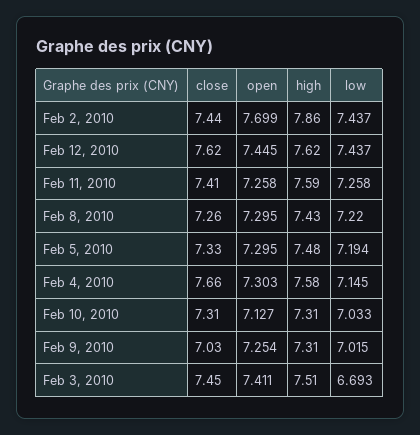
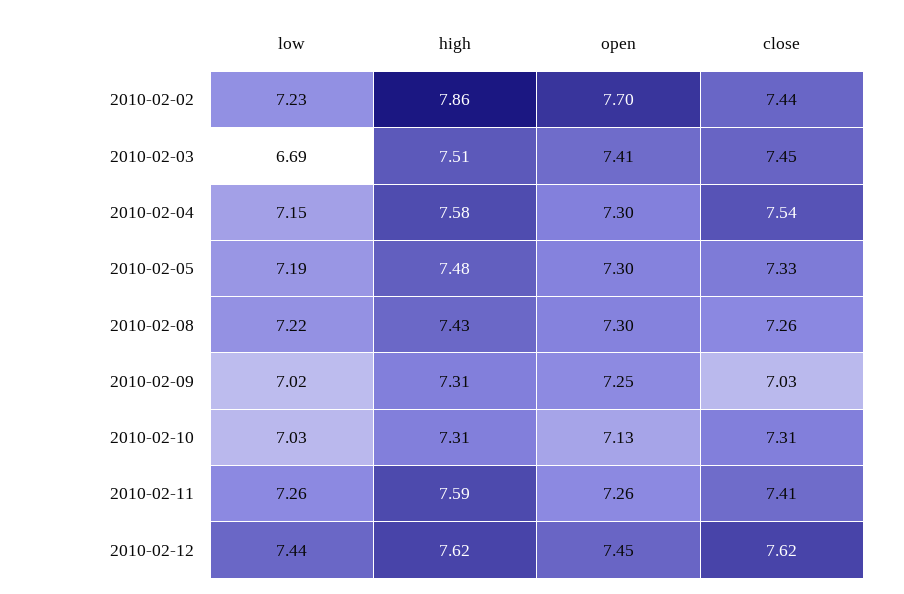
  {
    "close": {
      "Feb 2, 2010": 7.44,
      "Feb 12, 2010": 7.62,
      "Feb 11, 2010": 7.41,
      "Feb 8, 2010": 7.26,
      "Feb 5, 2010": 7.33,
-     "Feb 4, 2010": 7.66,
+     "Feb 4, 2010": 7.54,
      "Feb 10, 2010": 7.31,
      "Feb 9, 2010": 7.03,
      "Feb 3, 2010": 7.45
    },
    "open": {
      "Feb 2, 2010": 7.699,
      "Feb 12, 2010": 7.445,
      "Feb 11, 2010": 7.258,
      "Feb 8, 2010": 7.295,
      "Feb 5, 2010": 7.295,
      "Feb 4, 2010": 7.303,
      "Feb 10, 2010": 7.127,
      "Feb 9, 2010": 7.254,
      "Feb 3, 2010": 7.411
    },
    "high": {
      "Feb 2, 2010": 7.86,
      "Feb 12, 2010": 7.62,
      "Feb 11, 2010": 7.59,
      "Feb 8, 2010": 7.43,
      "Feb 5, 2010": 7.48,
      "Feb 4, 2010": 7.58,
      "Feb 10, 2010": 7.31,
      "Feb 9, 2010": 7.31,
      "Feb 3, 2010": 7.51
    },
    "low": {
-     "Feb 2, 2010": 7.437,
+     "Feb 2, 2010": 7.23,
      "Feb 12, 2010": 7.437,
      "Feb 11, 2010": 7.258,
      "Feb 8, 2010": 7.22,
      "Feb 5, 2010": 7.194,
      "Feb 4, 2010": 7.145,
      "Feb 10, 2010": 7.033,
      "Feb 9, 2010": 7.015,
      "Feb 3, 2010": 6.693
    }
  }

